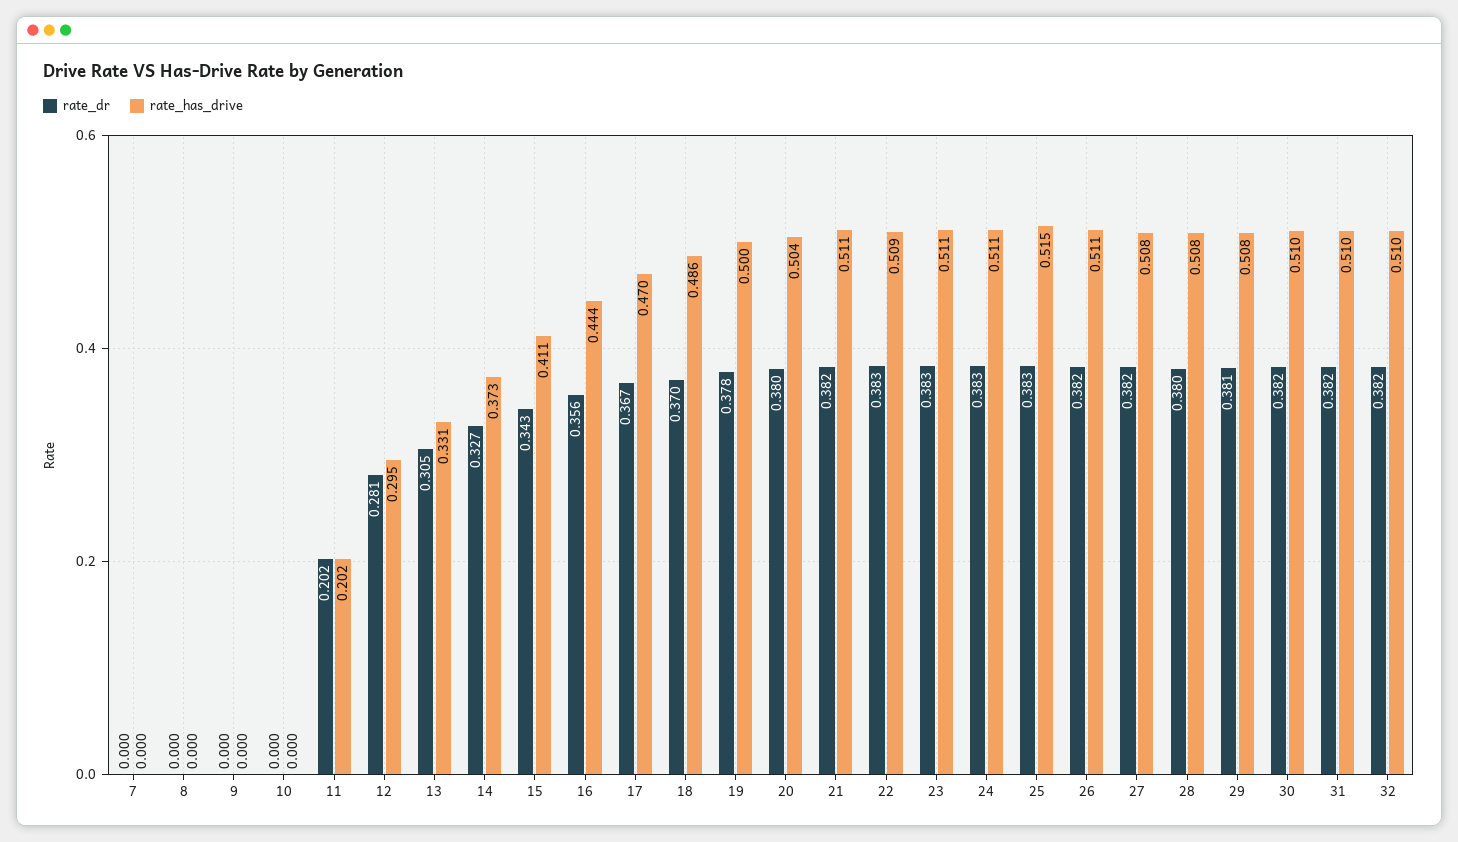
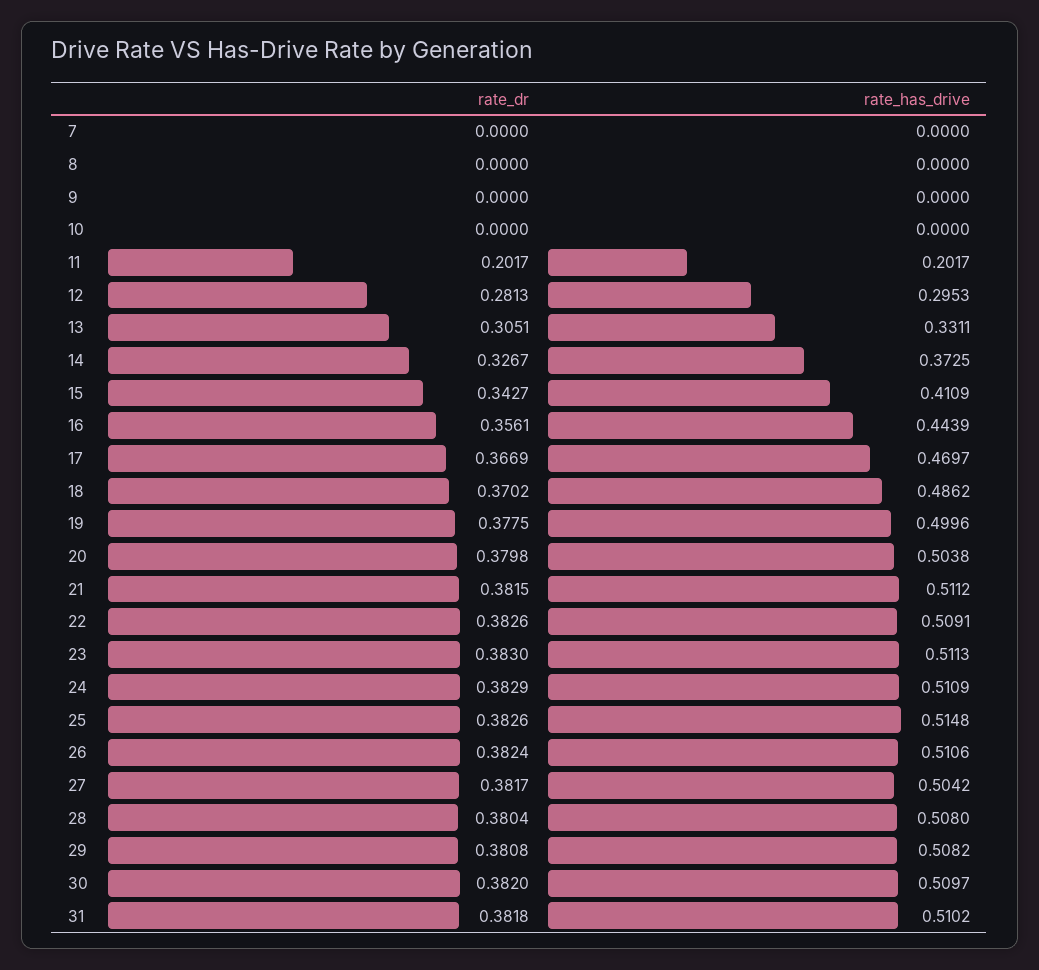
  {
    "rate_dr": {
      "7": 0,
      "8": 0,
      "9": 0,
      "10": 0,
      "11": 0.2017,
      "12": 0.2813,
      "13": 0.3051,
      "14": 0.3267,
      "15": 0.3427,
      "16": 0.3561,
      "17": 0.3669,
      "18": 0.3702,
      "19": 0.3775,
      "20": 0.3798,
      "21": 0.3815,
      "22": 0.3826,
      "23": 0.383,
      "24": 0.3829,
      "25": 0.3826,
      "26": 0.3824,
      "27": 0.3817,
      "28": 0.3804,
      "29": 0.3808,
      "30": 0.382,
-     "31": 0.3818,
+     "31": 0.3818
-     "32": 0.382
    },
    "rate_has_drive": {
      "7": 0,
      "8": 0,
      "9": 0,
      "10": 0,
      "11": 0.2017,
      "12": 0.2953,
      "13": 0.3311,
      "14": 0.3725,
      "15": 0.4109,
      "16": 0.4439,
      "17": 0.4697,
      "18": 0.4862,
      "19": 0.4996,
      "20": 0.5038,
      "21": 0.5112,
      "22": 0.5091,
      "23": 0.5113,
      "24": 0.5109,
      "25": 0.5148,
      "26": 0.5106,
-     "27": 0.508,
+     "27": 0.5042,
      "28": 0.508,
      "29": 0.5082,
      "30": 0.5097,
-     "31": 0.5102,
+     "31": 0.5102
-     "32": 0.51
    }
  }

